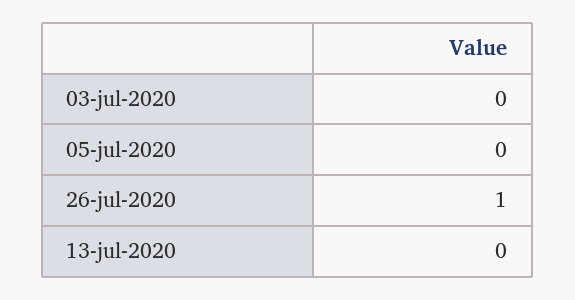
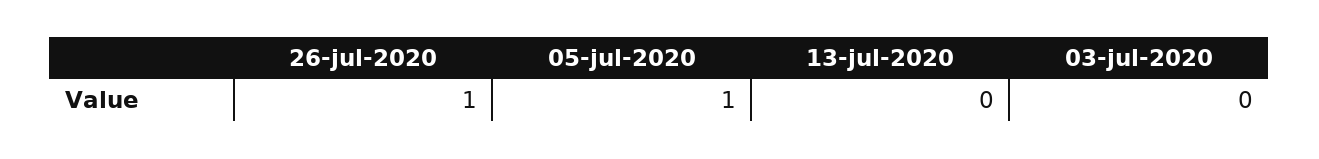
  {
    "03-jul-2020": 0,
-   "05-jul-2020": 0,
+   "05-jul-2020": 1,
    "26-jul-2020": 1,
    "13-jul-2020": 0
  }

